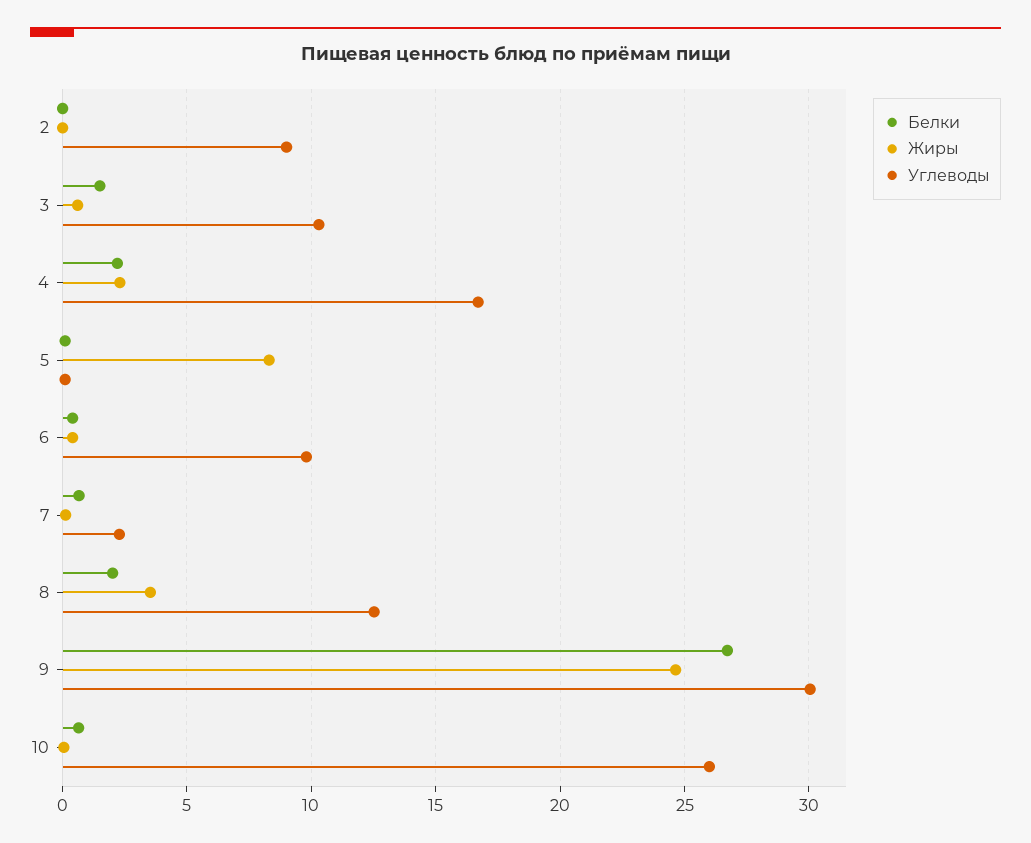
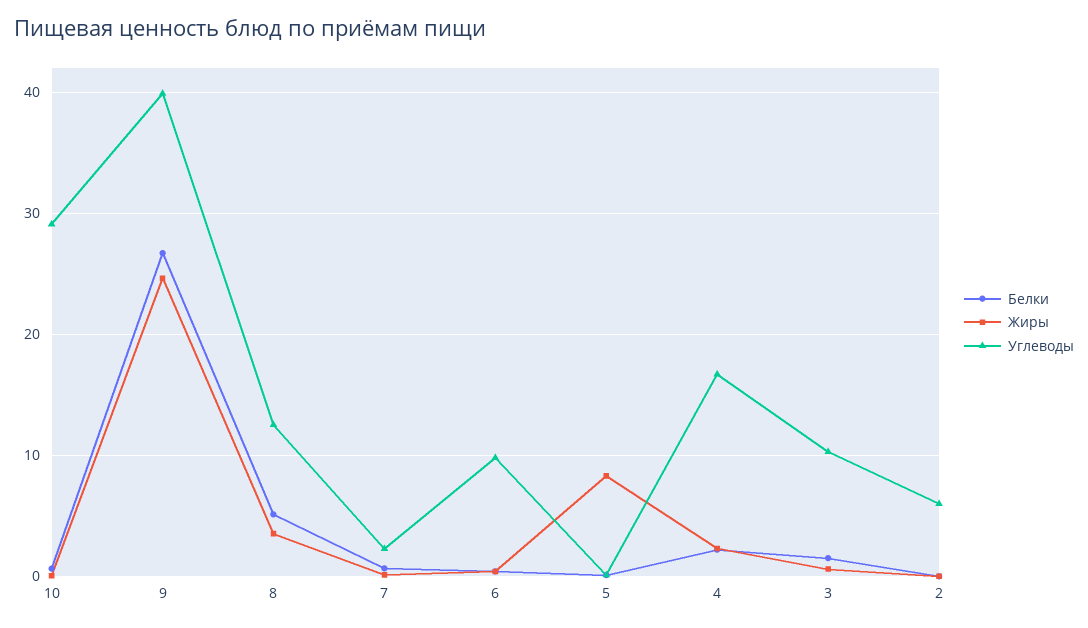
  {
    "Белки": {
      "2": 0,
      "3": 1.5,
      "4": 2,
      "5": 0,
      "6": 0.5,
      "7": 0.5,
-     "8": 2,
+     "8": 5,
      "9": 26.5,
      "10": 0.5
    },
    "Жиры": {
      "2": 0,
      "3": 0.5,
      "4": 2.5,
      "5": 8.5,
      "6": 0.5,
      "7": 0,
      "8": 3.5,
      "9": 24.5,
      "10": 0
    },
    "Углеводы": {
-     "2": 9,
+     "2": 6,
      "3": 10.5,
      "4": 16.5,
      "5": 0,
      "6": 10,
      "7": 2.5,
      "8": 12.5,
-     "9": 30,
+     "9": 40,
-     "10": 26
+     "10": 29
    }
  }

